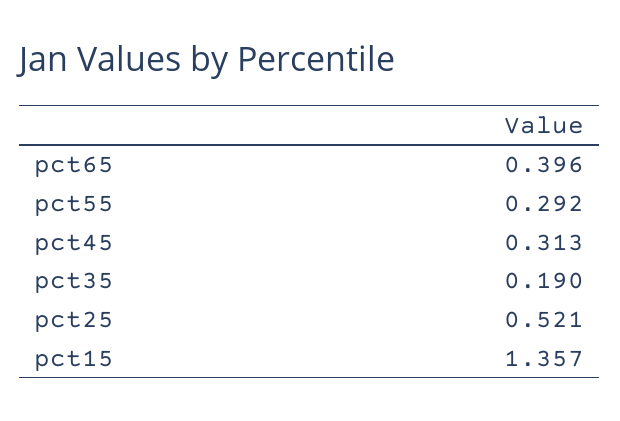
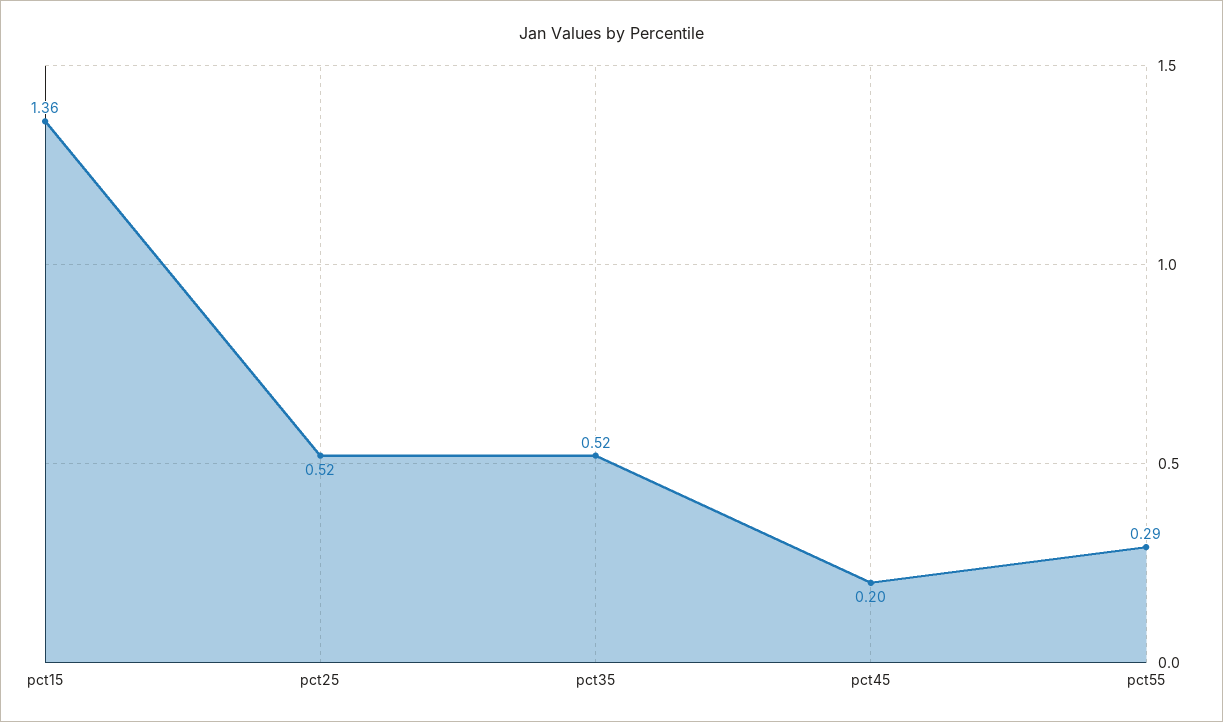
  {
-   "pct65": 0.396,
    "pct55": 0.292,
-   "pct45": 0.313,
+   "pct45": 0.2,
-   "pct35": 0.19,
+   "pct35": 0.52,
    "pct25": 0.521,
    "pct15": 1.357
  }

